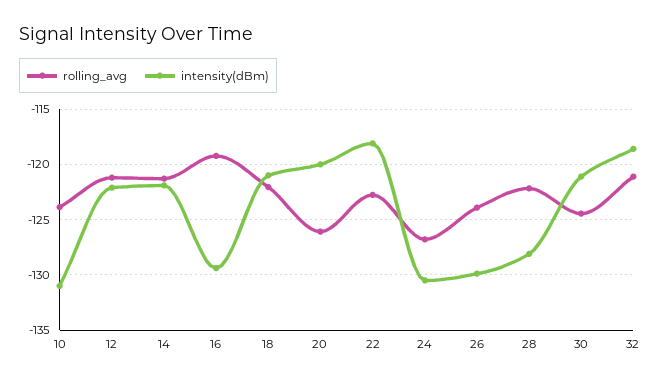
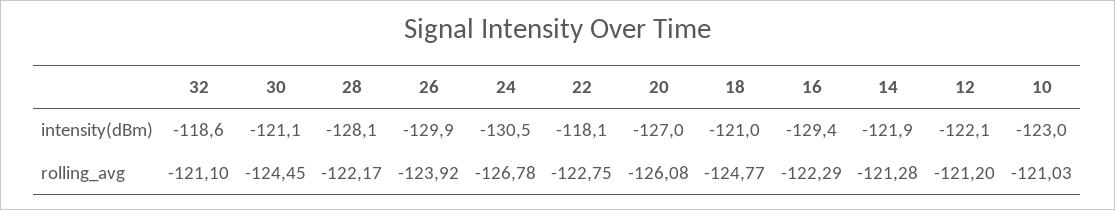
  {
    "rolling_avg": {
-     "10": -124,
+     "10": -121.03,
      "12": -121.2,
      "14": -121.28,
-     "16": -119,
+     "16": -122.29,
-     "18": -122,
+     "18": -124.77,
      "20": -126.08,
      "22": -122.75,
      "24": -126.78,
      "26": -123.92,
      "28": -122.17,
      "30": -124.45,
      "32": -121.1
    },
    "intensity(dBm)": {
-     "10": -131,
+     "10": -123,
      "12": -122.1,
      "14": -121.9,
      "16": -129.4,
      "18": -121,
-     "20": -120,
+     "20": -127,
      "22": -118.1,
      "24": -130.5,
      "26": -129.9,
      "28": -128.1,
      "30": -121.1,
      "32": -118.6
    }
  }

